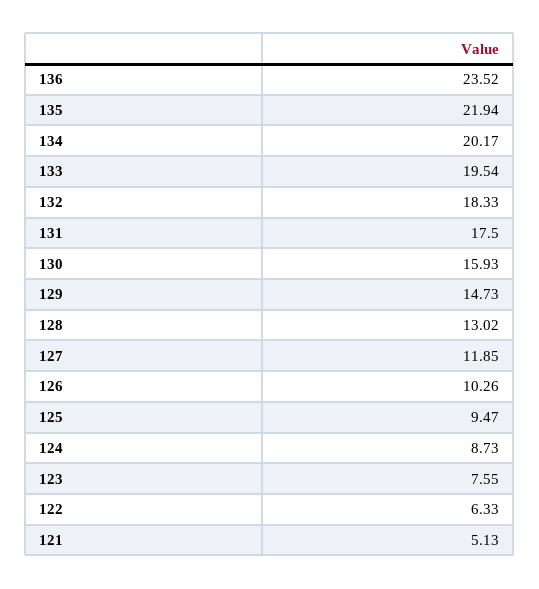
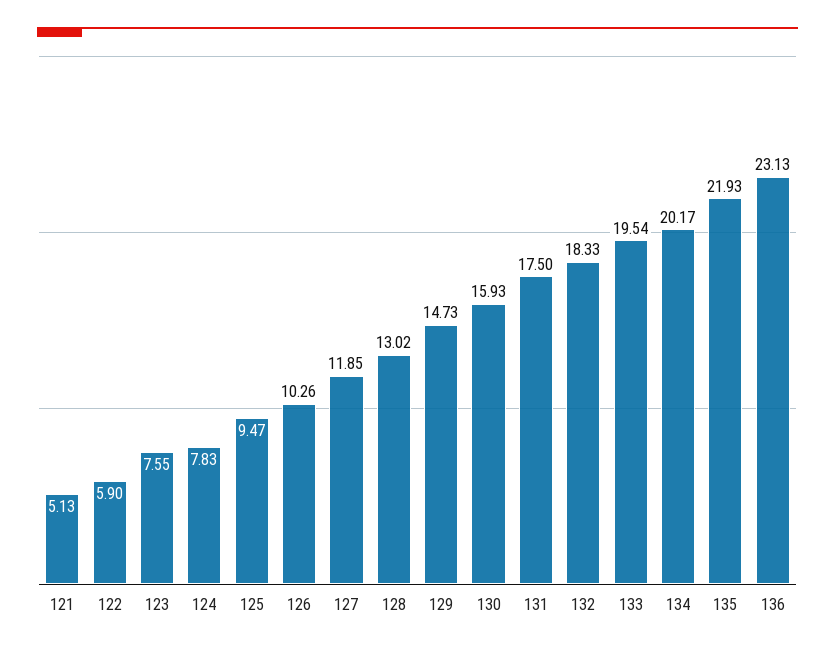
  {
-   "136": 23.52,
+   "136": 23.13,
-   "135": 21.94,
+   "135": 21.93,
    "134": 20.17,
    "133": 19.54,
    "132": 18.33,
    "131": 17.5,
    "130": 15.93,
    "129": 14.73,
    "128": 13.02,
    "127": 11.85,
    "126": 10.26,
    "125": 9.47,
-   "124": 8.73,
+   "124": 7.83,
    "123": 7.55,
-   "122": 6.33,
+   "122": 5.9,
    "121": 5.13
  }

